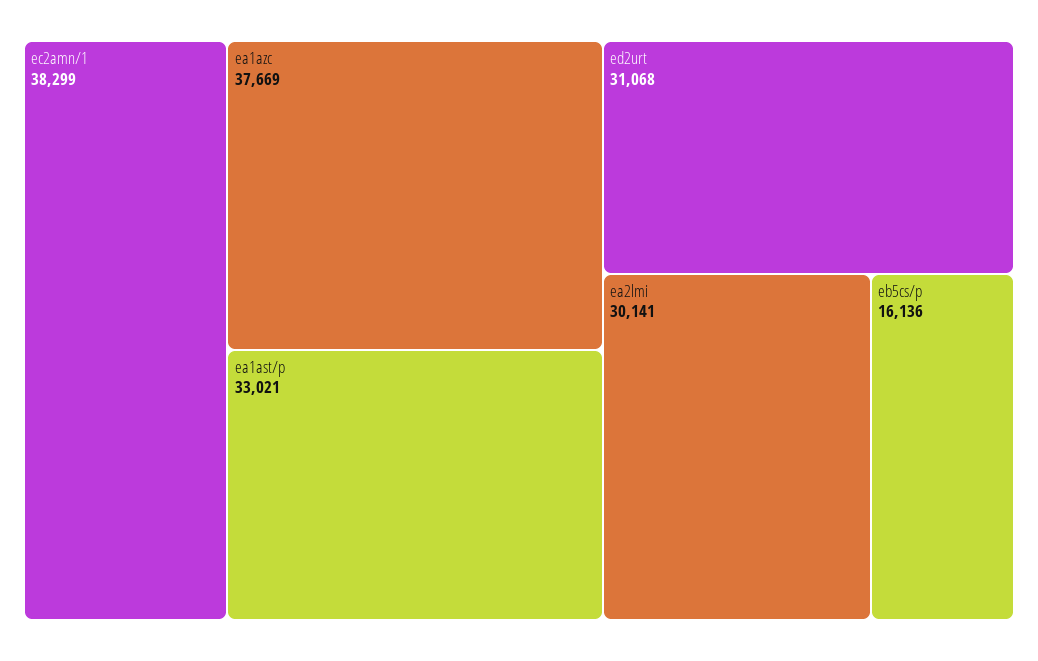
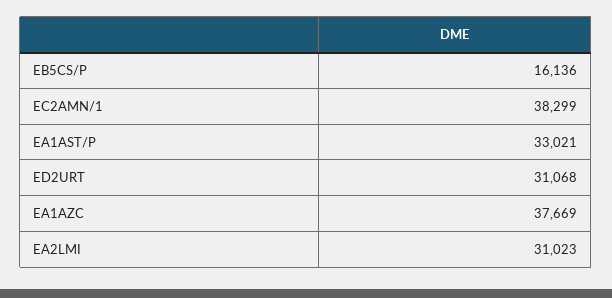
  {
    "ec2amn/1": 38299,
    "ea1azc": 37669,
    "ea1ast/p": 33021,
    "ed2urt": 31068,
-   "ea2lmi": 30141,
+   "ea2lmi": 31023,
    "eb5cs/p": 16136
  }

